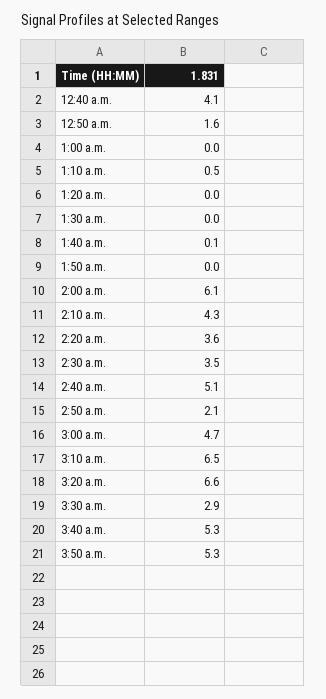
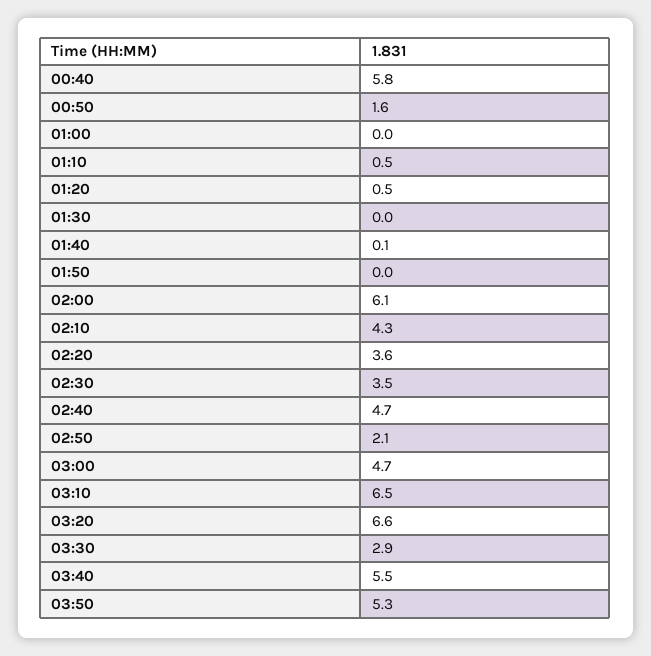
  {
-   "12:40 a.m.": 4.1,
+   "12:40 a.m.": 5.8,
    "12:50 a.m.": 1.6,
    "1:00 a.m.": 0,
    "1:10 a.m.": 0.5,
-   "1:20 a.m.": 0,
+   "1:20 a.m.": 0.5,
    "1:30 a.m.": 0,
    "1:40 a.m.": 0.1,
    "1:50 a.m.": 0,
    "2:00 a.m.": 6.1,
    "2:10 a.m.": 4.3,
    "2:20 a.m.": 3.6,
    "2:30 a.m.": 3.5,
-   "2:40 a.m.": 5.1,
+   "2:40 a.m.": 4.7,
    "2:50 a.m.": 2.1,
    "3:00 a.m.": 4.7,
    "3:10 a.m.": 6.5,
    "3:20 a.m.": 6.6,
    "3:30 a.m.": 2.9,
-   "3:40 a.m.": 5.3,
+   "3:40 a.m.": 5.5,
    "3:50 a.m.": 5.3
  }

